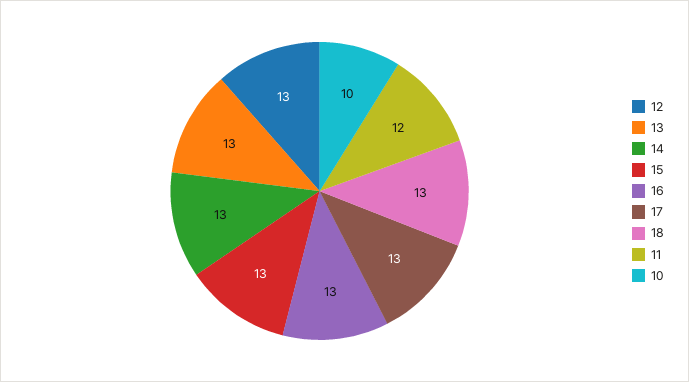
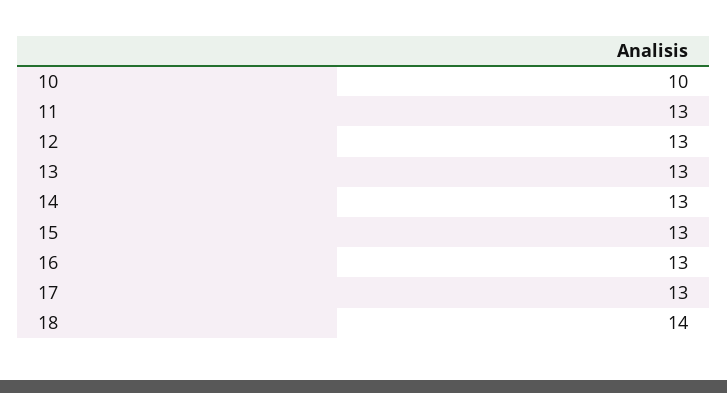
  {
    "12": 13,
    "13": 13,
    "14": 13,
    "15": 13,
    "16": 13,
    "17": 13,
-   "18": 13,
+   "18": 14,
-   "11": 12,
+   "11": 13,
    "10": 10
  }

